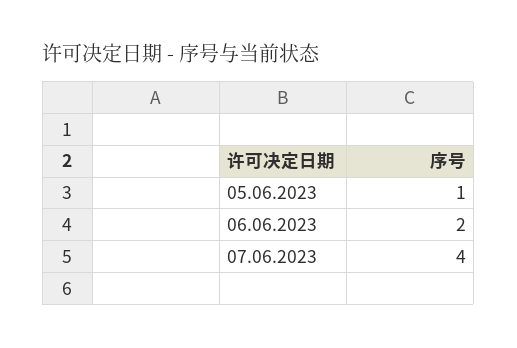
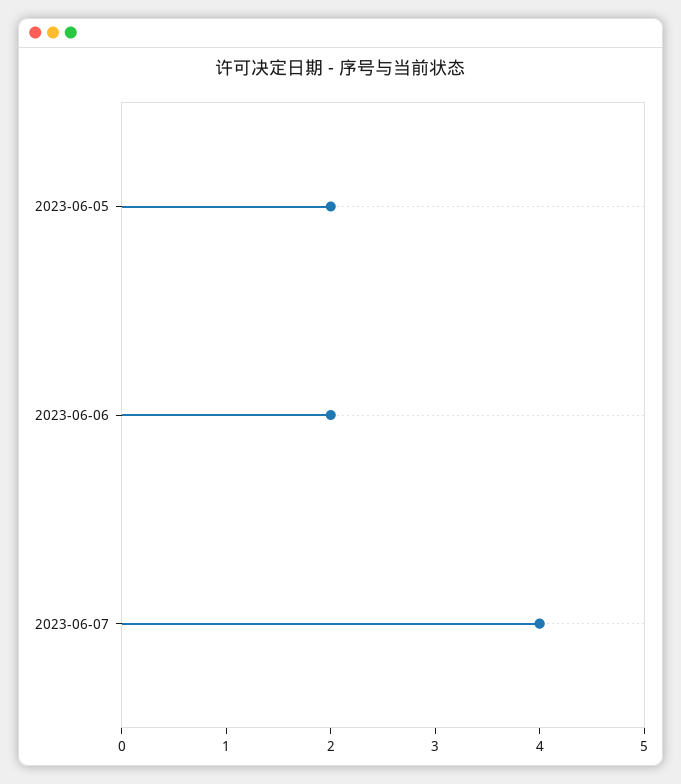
  {
-   "05.06.2023": 1,
+   "05.06.2023": 2,
    "06.06.2023": 2,
    "07.06.2023": 4
  }

